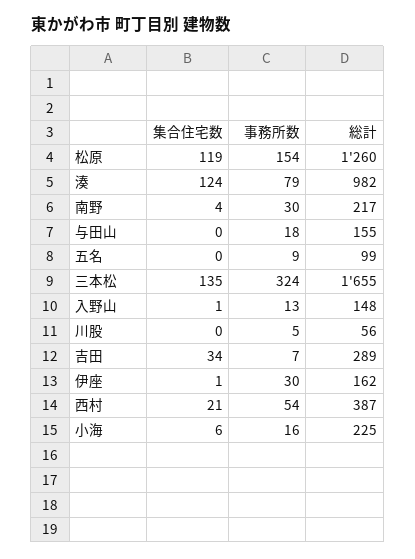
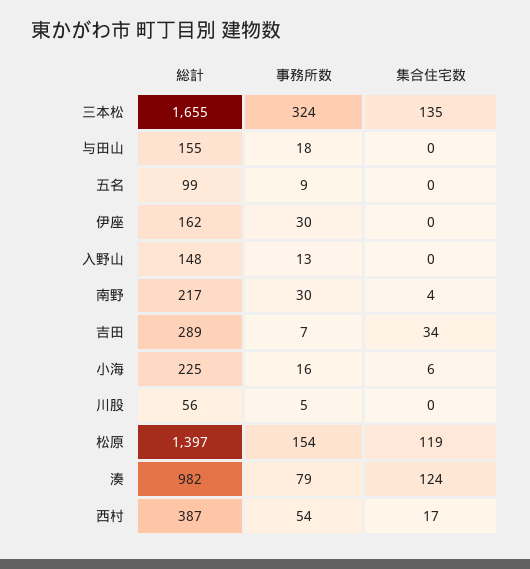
  {
    "集合住宅数": {
      "松原": 119,
      "湊": 124,
      "南野": 4,
      "与田山": 0,
      "五名": 0,
      "三本松": 135,
-     "入野山": 1,
+     "入野山": 0,
      "川股": 0,
      "吉田": 34,
-     "伊座": 1,
+     "伊座": 0,
-     "西村": 21,
+     "西村": 17,
      "小海": 6
    },
    "事務所数": {
      "松原": 154,
      "湊": 79,
      "南野": 30,
      "与田山": 18,
      "五名": 9,
      "三本松": 324,
      "入野山": 13,
      "川股": 5,
      "吉田": 7,
      "伊座": 30,
      "西村": 54,
      "小海": 16
    },
    "総計": {
-     "松原": 1260,
+     "松原": 1397,
      "湊": 982,
      "南野": 217,
      "与田山": 155,
      "五名": 99,
      "三本松": 1655,
      "入野山": 148,
      "川股": 56,
      "吉田": 289,
      "伊座": 162,
      "西村": 387,
      "小海": 225
    }
  }

